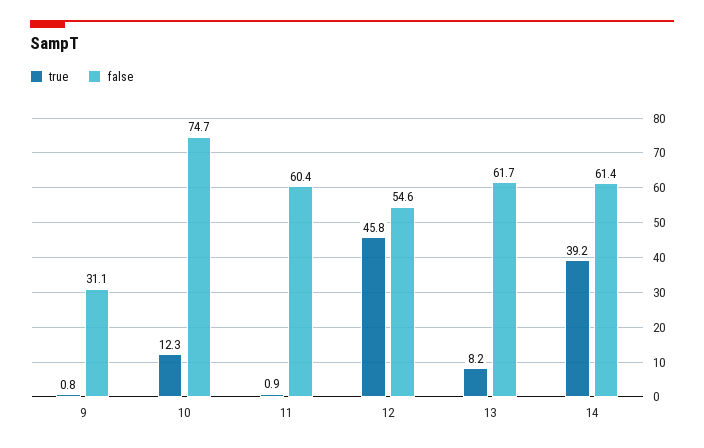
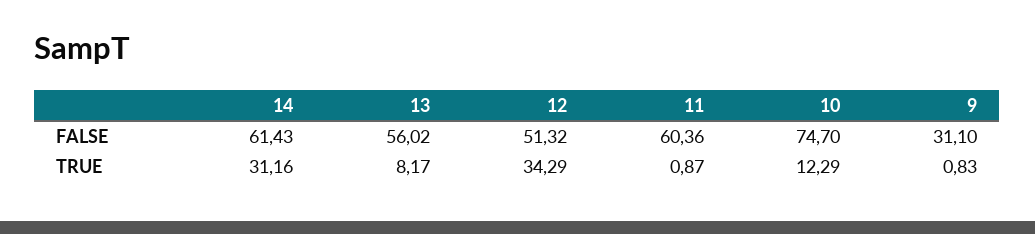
  {
    "true": {
      "9": 0.83,
      "10": 12.29,
      "11": 0.87,
-     "12": 45.8,
+     "12": 34.29,
      "13": 8.17,
-     "14": 39.2
+     "14": 31.16
    },
    "false": {
      "9": 31.1,
      "10": 74.7,
      "11": 60.36,
-     "12": 54.6,
+     "12": 51.32,
-     "13": 61.7,
+     "13": 56.02,
      "14": 61.43
    }
  }

